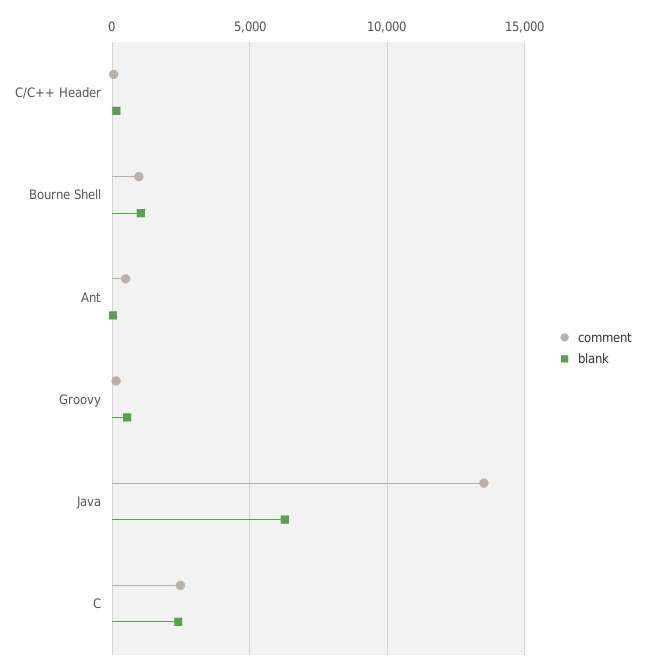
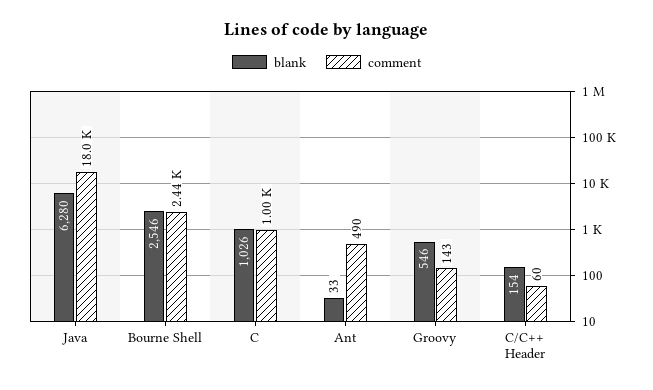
  {
    "comment": {
      "C/C++ Header": 60,
-     "Bourne Shell": 1000,
+     "Bourne Shell": 2440,
      "Ant": 490,
      "Groovy": 143,
-     "Java": 13500,
+     "Java": 18000,
-     "C": 2500
+     "C": 1000
    },
    "blank": {
      "C/C++ Header": 154,
-     "Bourne Shell": 1000,
+     "Bourne Shell": 2546,
      "Ant": 33,
      "Groovy": 546,
      "Java": 6280,
-     "C": 2500
+     "C": 1026
    }
  }

